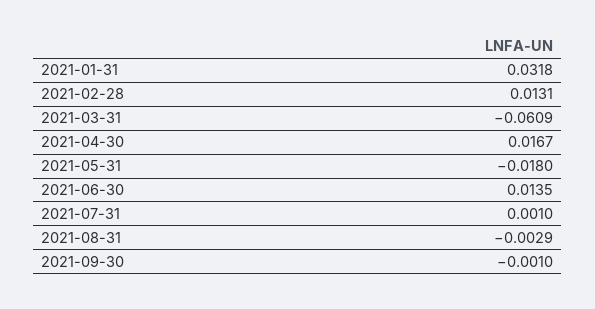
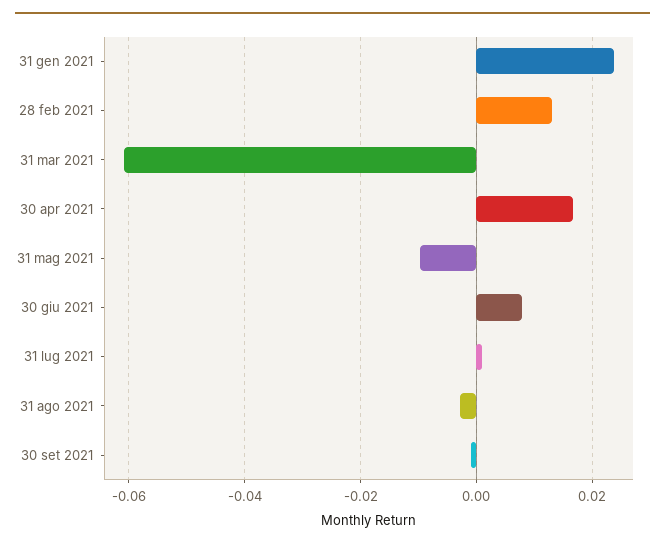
  {
-   "2021-01-31": 0.0318,
+   "2021-01-31": 0.024,
    "2021-02-28": 0.0131,
    "2021-03-31": -0.0609,
    "2021-04-30": 0.0167,
-   "2021-05-31": -0.018,
+   "2021-05-31": -0.01,
-   "2021-06-30": 0.0135,
+   "2021-06-30": 0.008,
    "2021-07-31": 0.001,
    "2021-08-31": -0.0029,
    "2021-09-30": -0.001
  }

